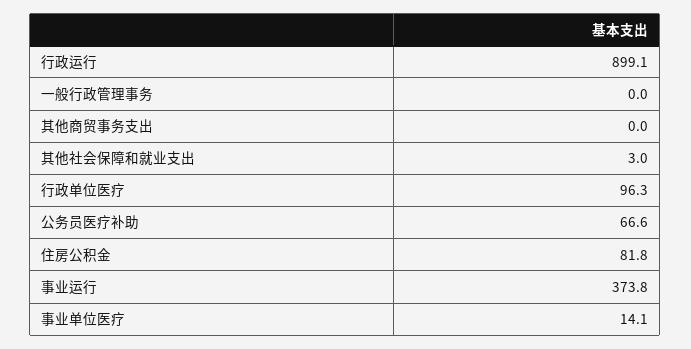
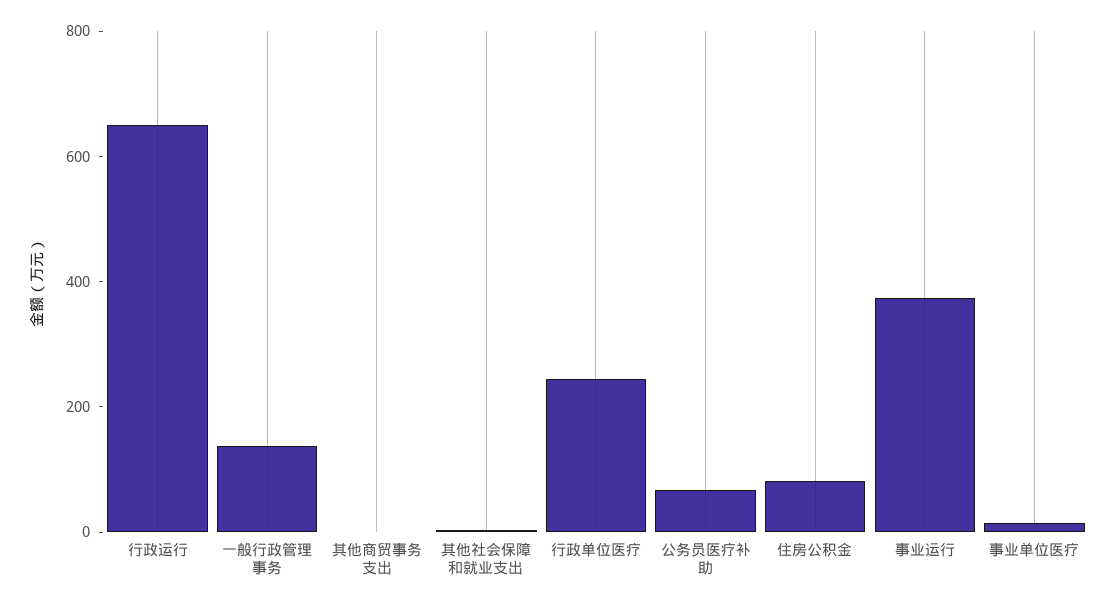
  {
-   "行政运行": 899.1,
+   "行政运行": 650,
-   "一般行政管理事务": 0,
+   "一般行政管理事务": 150,
    "其他商贸事务支出": 0,
    "其他社会保障和就业支出": 3,
-   "行政单位医疗": 96.3,
+   "行政单位医疗": 250,
    "公务员医疗补助": 66.6,
    "住房公积金": 81.8,
    "事业运行": 373.8,
    "事业单位医疗": 14.1
  }

